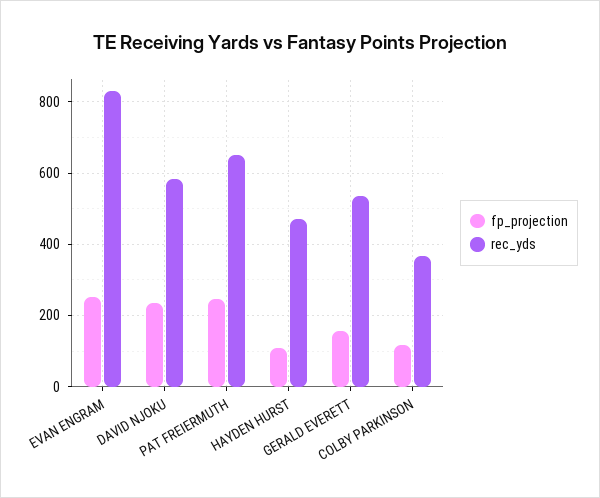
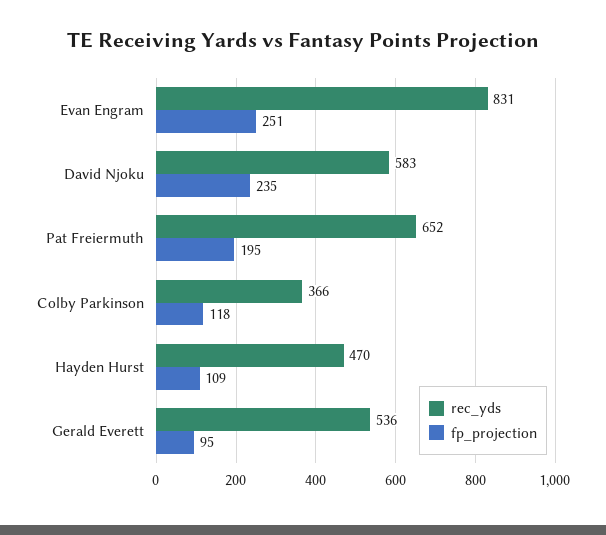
  {
    "fp_projection": {
      "EVAN ENGRAM": 251,
      "DAVID NJOKU": 235,
-     "PAT FREIERMUTH": 240,
+     "PAT FREIERMUTH": 195,
      "HAYDEN HURST": 109,
-     "GERALD EVERETT": 160,
+     "GERALD EVERETT": 95,
      "COLBY PARKINSON": 118
    },
    "rec_yds": {
      "EVAN ENGRAM": 831,
      "DAVID NJOKU": 583,
      "PAT FREIERMUTH": 652,
      "HAYDEN HURST": 470,
      "GERALD EVERETT": 536,
      "COLBY PARKINSON": 366
    }
  }

